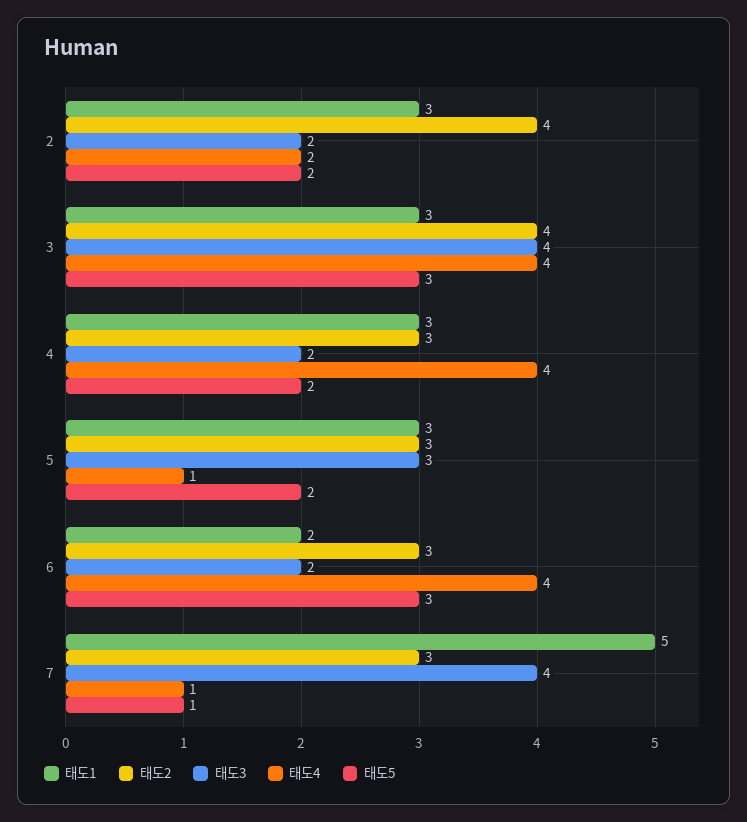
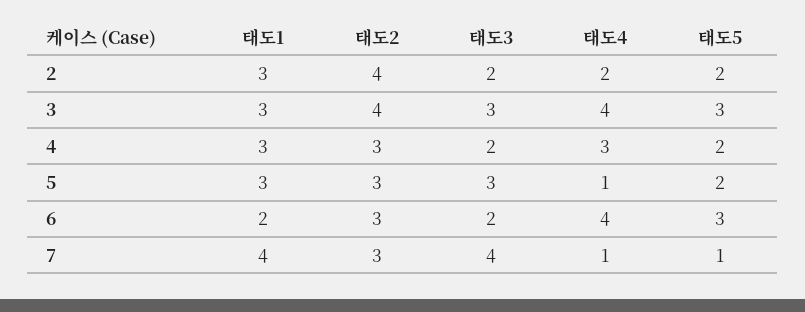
  {
    "태도1": {
      "2": 3,
      "3": 3,
      "4": 3,
      "5": 3,
      "6": 2,
-     "7": 5
+     "7": 4
    },
    "태도2": {
      "2": 4,
      "3": 4,
      "4": 3,
      "5": 3,
      "6": 3,
      "7": 3
    },
    "태도3": {
      "2": 2,
-     "3": 4,
+     "3": 3,
      "4": 2,
      "5": 3,
      "6": 2,
      "7": 4
    },
    "태도4": {
      "2": 2,
      "3": 4,
-     "4": 4,
+     "4": 3,
      "5": 1,
      "6": 4,
      "7": 1
    },
    "태도5": {
      "2": 2,
      "3": 3,
      "4": 2,
      "5": 2,
      "6": 3,
      "7": 1
    }
  }

